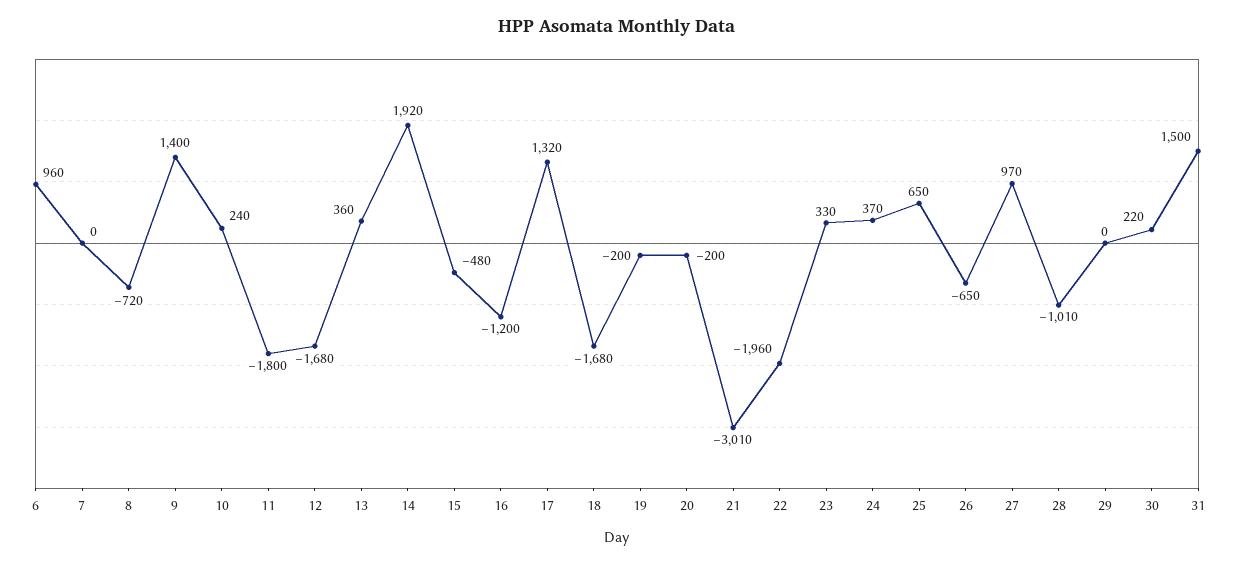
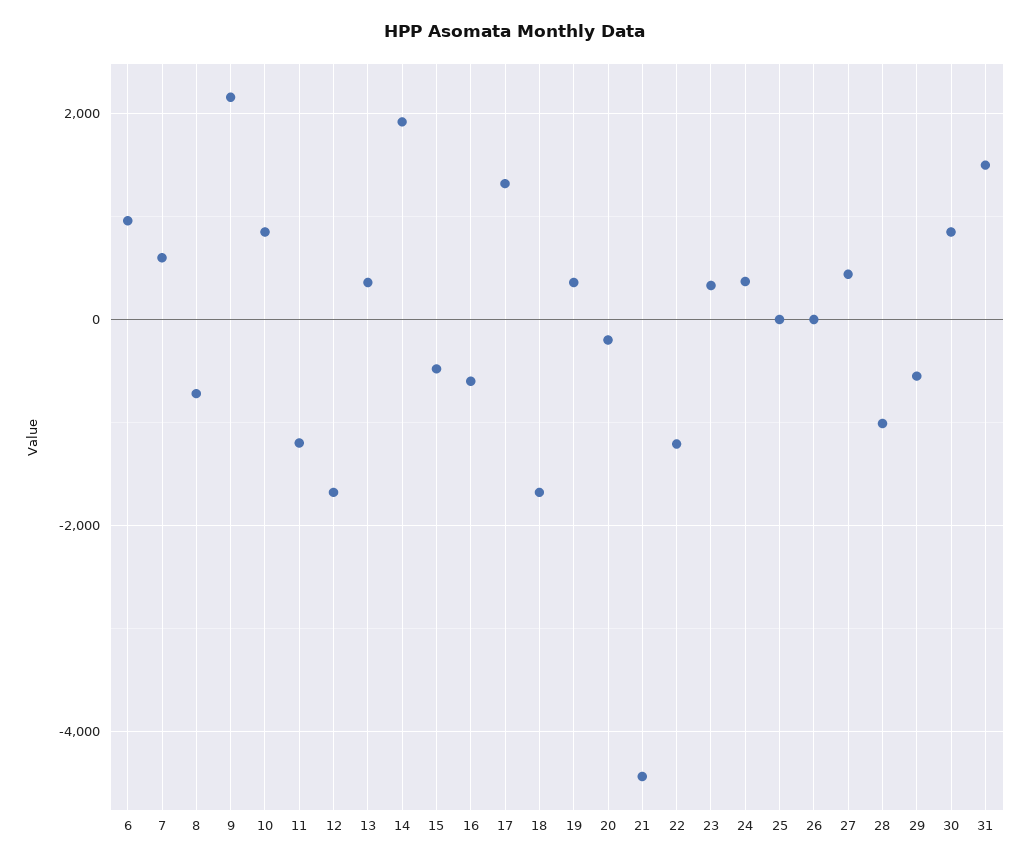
  {
    "6": 960,
-   "7": 0,
+   "7": 600,
    "8": -720,
-   "9": 1400,
+   "9": 2200,
-   "10": 240,
+   "10": 800,
-   "11": -1800,
+   "11": -1200,
    "12": -1680,
    "13": 360,
    "14": 1920,
    "15": -480,
-   "16": -1200,
+   "16": -600,
    "17": 1320,
    "18": -1680,
-   "19": -200,
+   "19": 400,
    "20": -200,
-   "21": -3010,
+   "21": -4400,
-   "22": -1960,
+   "22": -1200,
    "23": 330,
    "24": 370,
-   "25": 650,
+   "25": 0,
-   "26": -650,
+   "26": 0,
-   "27": 970,
+   "27": 400,
    "28": -1010,
-   "29": 0,
+   "29": -600,
-   "30": 220,
+   "30": 800,
    "31": 1500
  }

